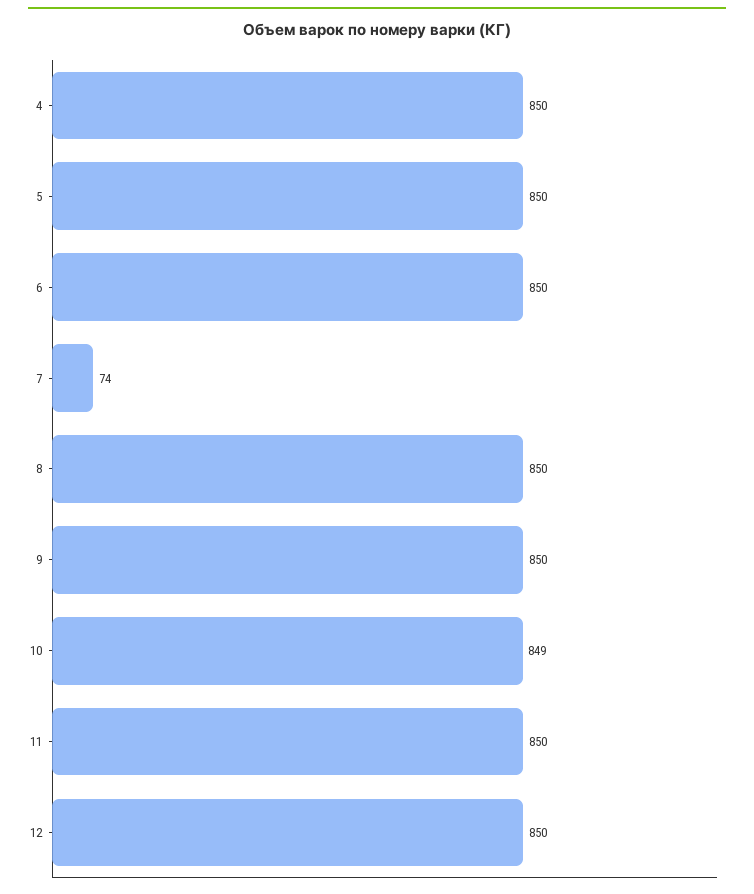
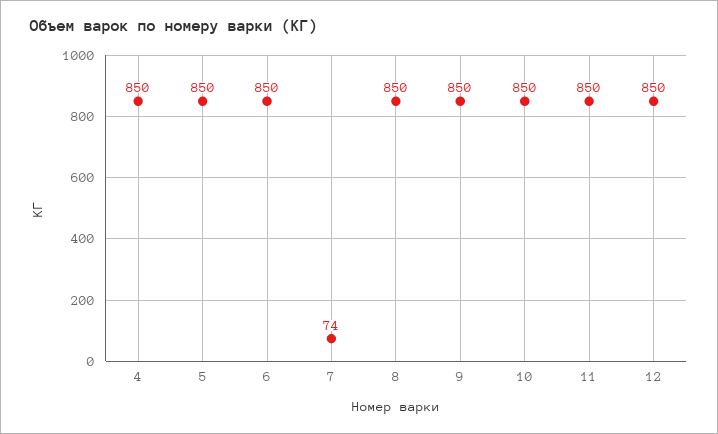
  {
    "4": 850,
    "5": 850,
    "6": 850,
    "7": 74,
    "8": 850,
    "9": 850,
-   "10": 849,
+   "10": 850,
    "11": 850,
    "12": 850
  }

